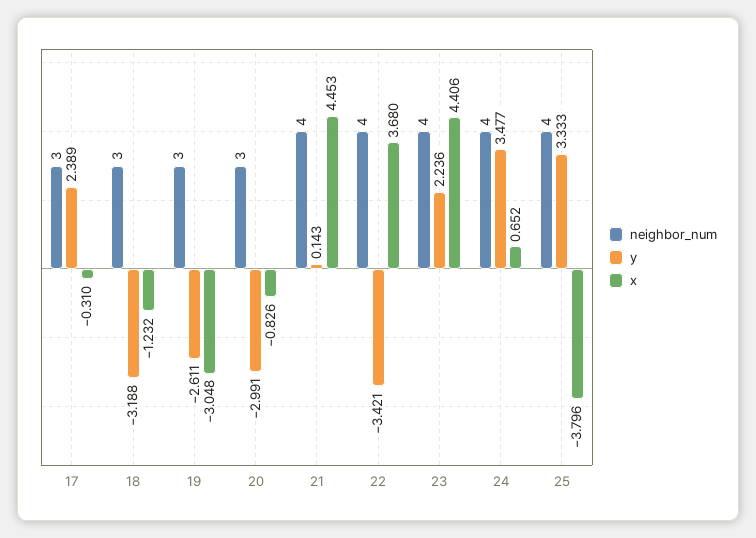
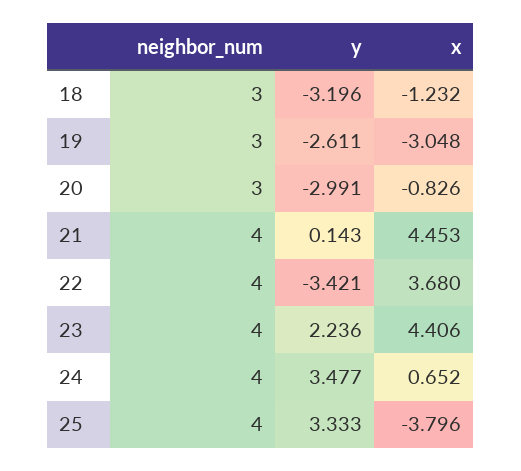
  {
    "neighbor_num": {
-     "17": 3,
      "18": 3,
      "19": 3,
      "20": 3,
      "21": 4,
      "22": 4,
      "23": 4,
      "24": 4,
      "25": 4
    },
    "y": {
-     "17": 2.389,
-     "18": -3.188,
+     "18": -3.196,
      "19": -2.611,
      "20": -2.991,
      "21": 0.143,
      "22": -3.421,
      "23": 2.236,
      "24": 3.477,
      "25": 3.333
    },
    "x": {
-     "17": -0.31,
      "18": -1.232,
      "19": -3.048,
      "20": -0.826,
      "21": 4.453,
      "22": 3.68,
      "23": 4.406,
      "24": 0.652,
      "25": -3.796
    }
  }

